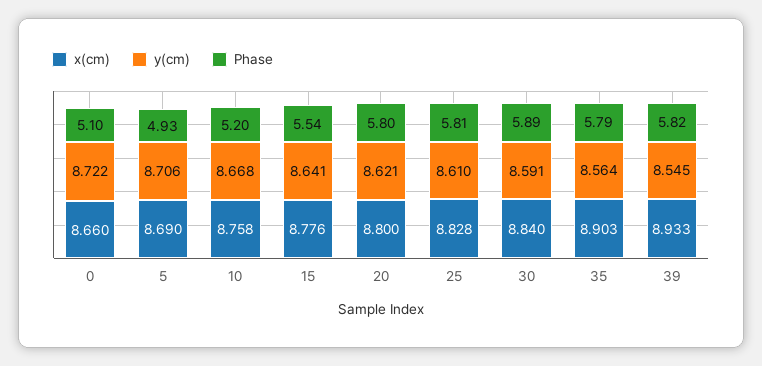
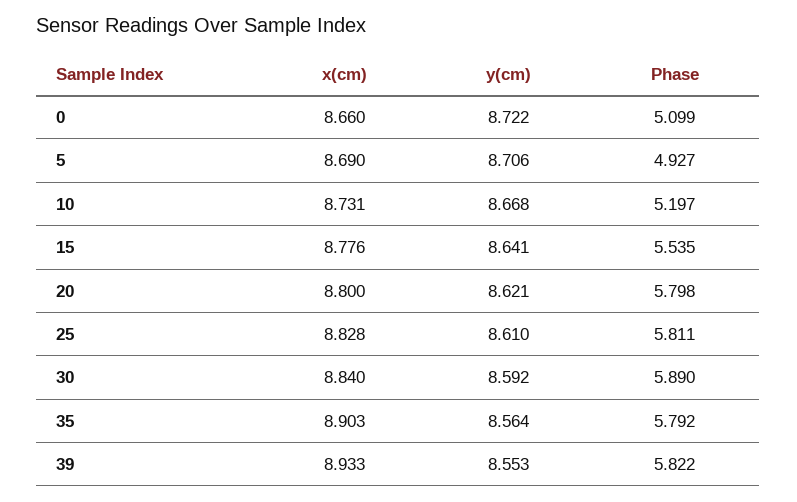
  {
    "x(cm)": {
      "0": 8.66,
      "5": 8.69,
-     "10": 8.758,
+     "10": 8.731,
      "15": 8.776,
      "20": 8.8,
      "25": 8.828,
      "30": 8.84,
      "35": 8.903,
      "39": 8.933
    },
    "y(cm)": {
      "0": 8.722,
      "5": 8.706,
      "10": 8.668,
      "15": 8.641,
      "20": 8.621,
      "25": 8.61,
-     "30": 8.591,
+     "30": 8.592,
      "35": 8.564,
-     "39": 8.545
+     "39": 8.553
    },
    "Phase": {
      "0": 5.099,
      "5": 4.927,
      "10": 5.197,
      "15": 5.535,
      "20": 5.798,
      "25": 5.811,
      "30": 5.89,
      "35": 5.792,
      "39": 5.822
    }
  }

